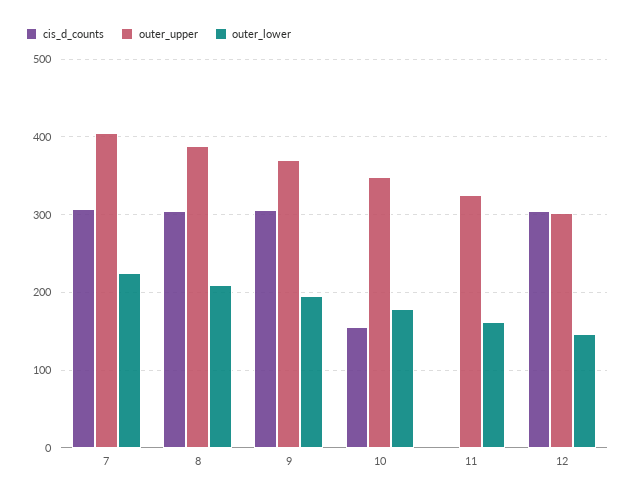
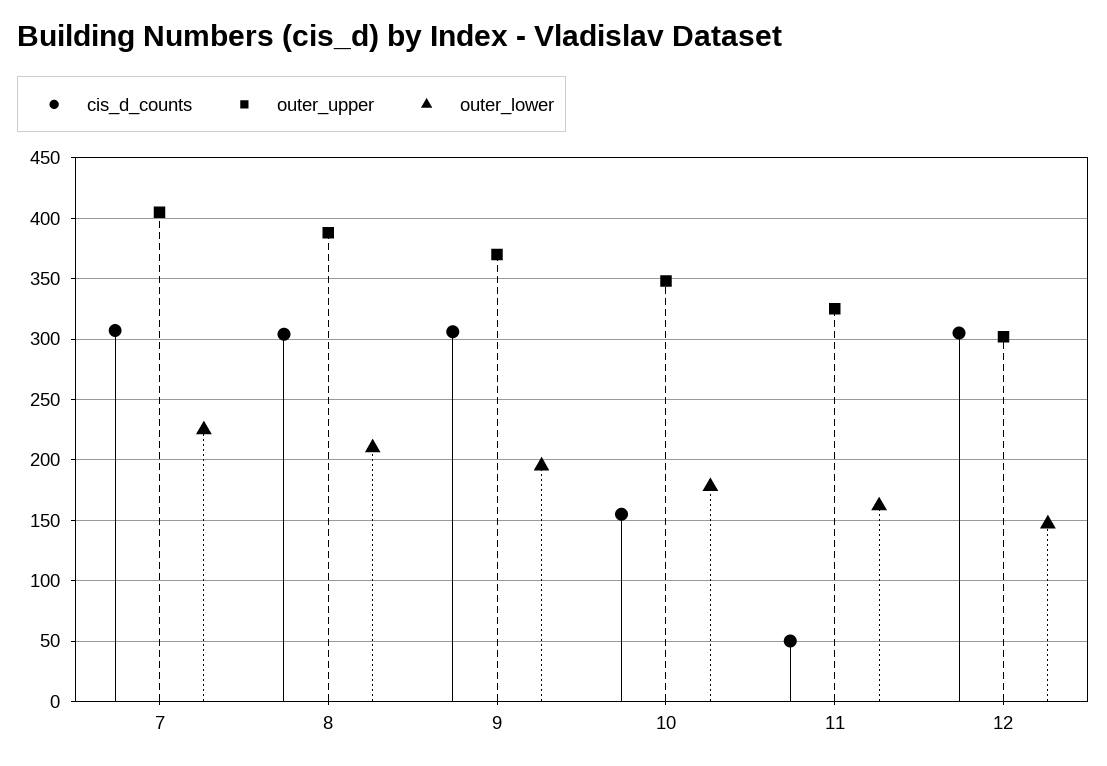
  {
    "cis_d_counts": {
      "7": 305,
      "8": 305,
      "9": 305,
      "10": 155,
-     "11": 0,
+     "11": 50,
      "12": 305
    },
    "outer_upper": {
      "7": 405,
      "8": 390,
      "9": 370,
      "10": 350,
      "11": 325,
      "12": 300
    },
    "outer_lower": {
      "7": 225,
      "8": 210,
      "9": 195,
      "10": 180,
      "11": 160,
      "12": 145
    }
  }

